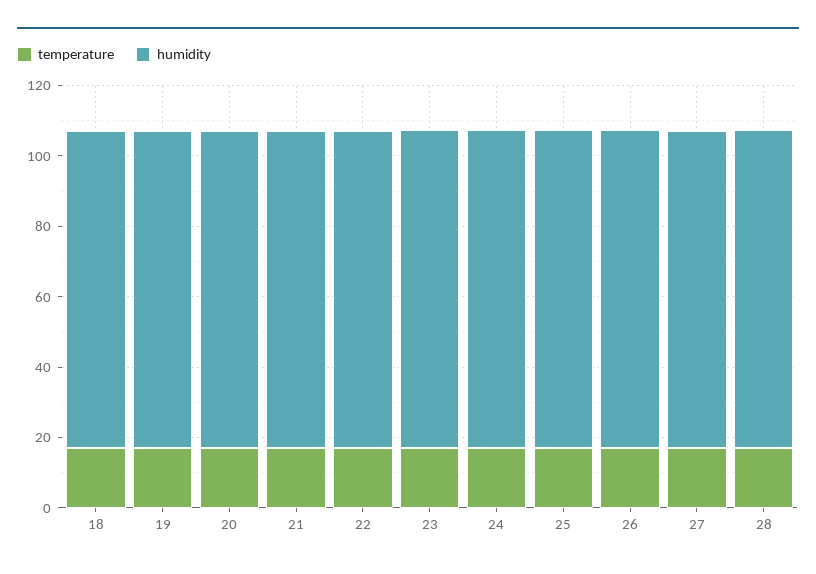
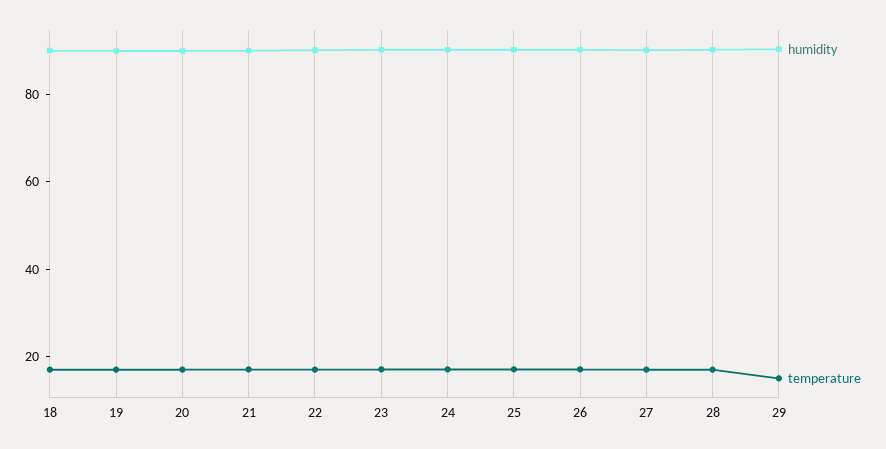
  {
    "temperature": {
      "18": 15,
      "19": 15,
      "20": 15,
      "21": 15,
      "22": 15,
      "23": 15,
      "24": 15,
      "25": 15,
      "26": 15,
      "27": 15,
-     "28": 15
+     "28": 15,
+     "29": 15
    },
    "humidity": {
      "18": 90,
      "19": 90,
      "20": 90,
      "21": 90,
      "22": 90,
      "23": 90,
      "24": 90,
      "25": 90,
      "26": 90,
      "27": 90,
-     "28": 90
+     "28": 90,
+     "29": 90
    }
  }

